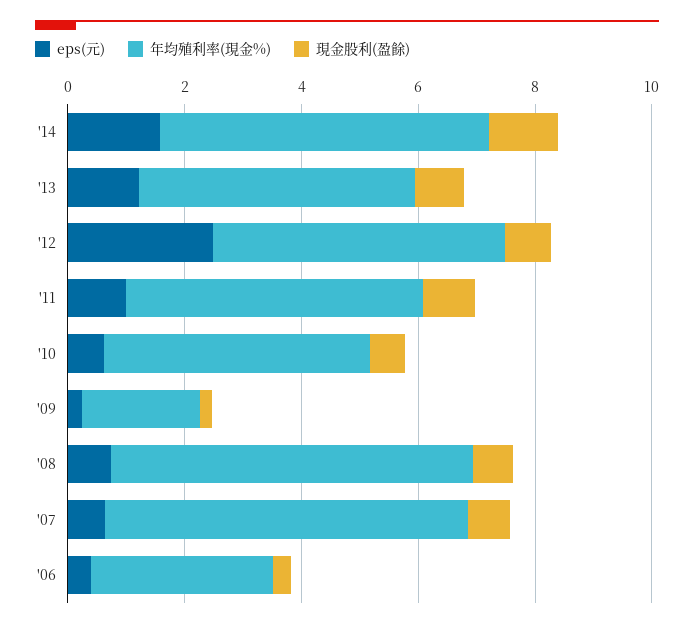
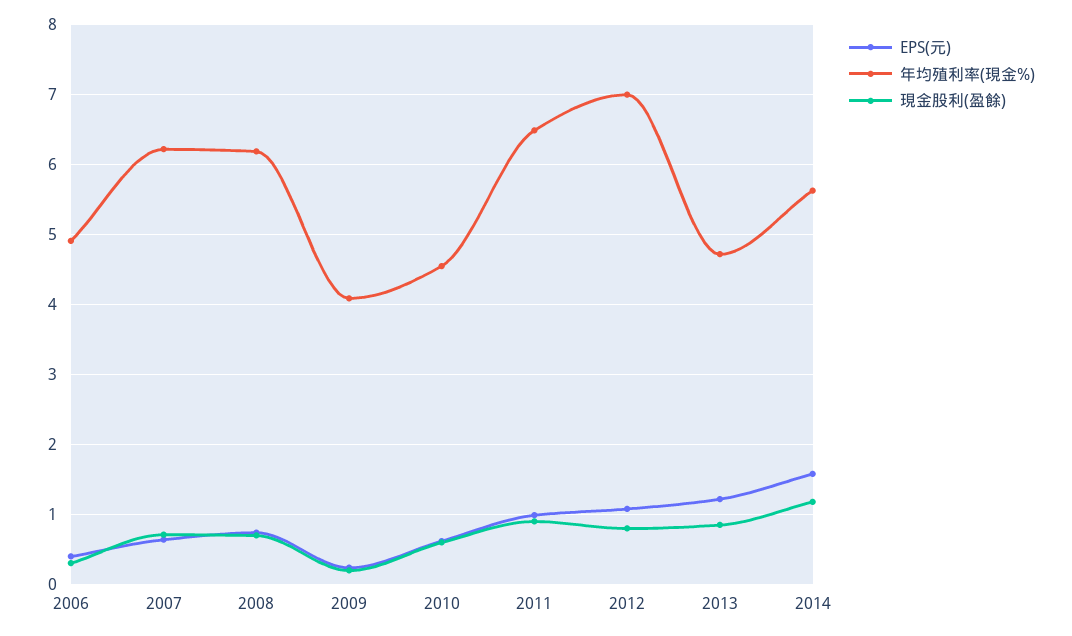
  {
    "eps(元)": {
      "'14": 1.6,
      "'13": 1.2,
-     "'12": 2.5,
+     "'12": 1.1,
      "'11": 1,
      "'10": 0.6,
      "'09": 0.2,
      "'08": 0.7,
      "'07": 0.6,
      "'06": 0.4
    },
    "年均殖利率(現金%)": {
      "'14": 5.6,
      "'13": 4.7,
-     "'12": 5,
+     "'12": 7,
-     "'11": 5,
+     "'11": 6.5,
      "'10": 4.6,
-     "'09": 2,
+     "'09": 4.1,
      "'08": 6.2,
      "'07": 6.2,
-     "'06": 3
+     "'06": 4.9
    },
    "現金股利(盈餘)": {
      "'14": 1.2,
      "'13": 0.9,
      "'12": 0.8,
      "'11": 0.9,
      "'10": 0.6,
      "'09": 0.2,
      "'08": 0.7,
      "'07": 0.7,
      "'06": 0.3
    }
  }

